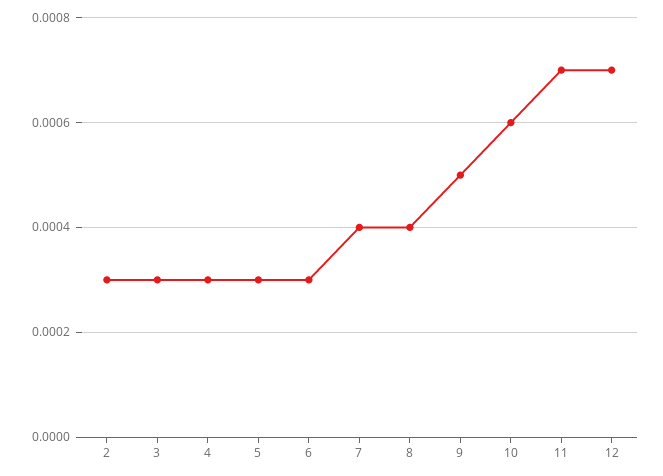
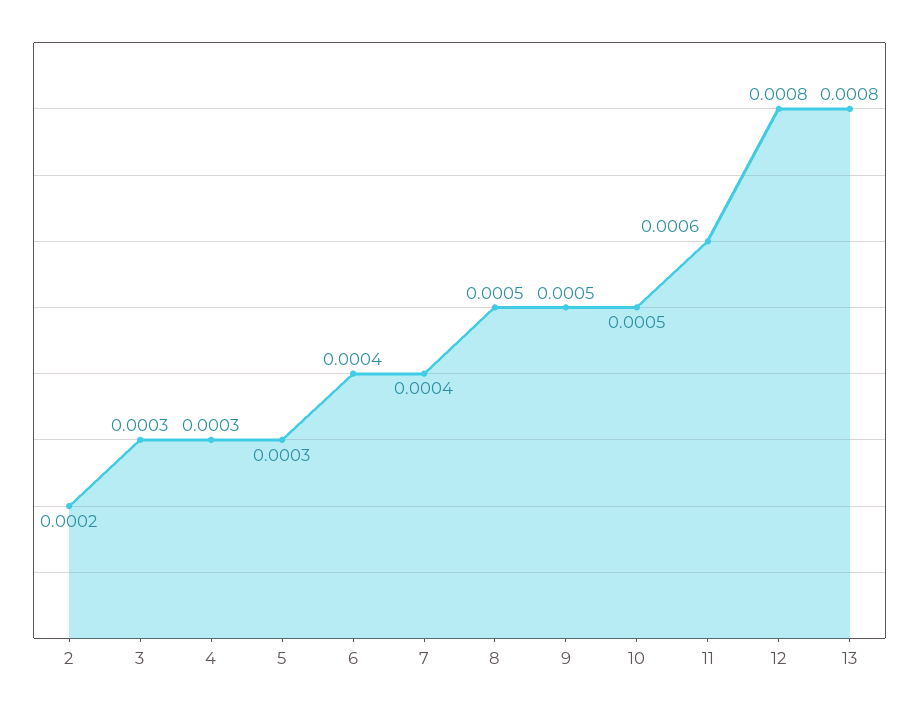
  {
-   "2": 0.0003,
+   "2": 0.0002,
    "3": 0.0003,
    "4": 0.0003,
    "5": 0.0003,
-   "6": 0.0003,
+   "6": 0.0004,
    "7": 0.0004,
-   "8": 0.0004,
+   "8": 0.0005,
    "9": 0.0005,
-   "10": 0.0006,
+   "10": 0.0005,
-   "11": 0.0007,
+   "11": 0.0006,
-   "12": 0.0007
+   "12": 0.0008,
+   "13": 0.0008
  }

